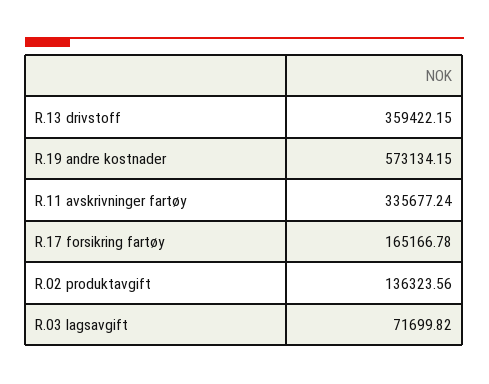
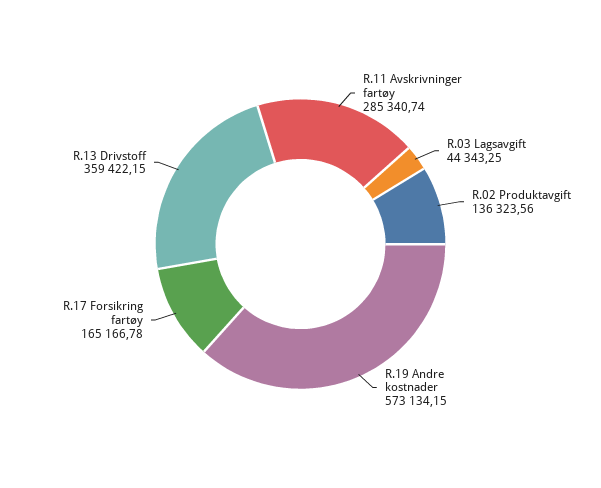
  {
    "R.13 drivstoff": 359422.15,
    "R.19 andre kostnader": 573134.15,
-   "R.11 avskrivninger fartøy": 335677.24,
+   "R.11 avskrivninger fartøy": 285340.74,
    "R.17 forsikring fartøy": 165166.78,
    "R.02 produktavgift": 136323.56,
-   "R.03 lagsavgift": 71699.82
+   "R.03 lagsavgift": 44343.25
  }

